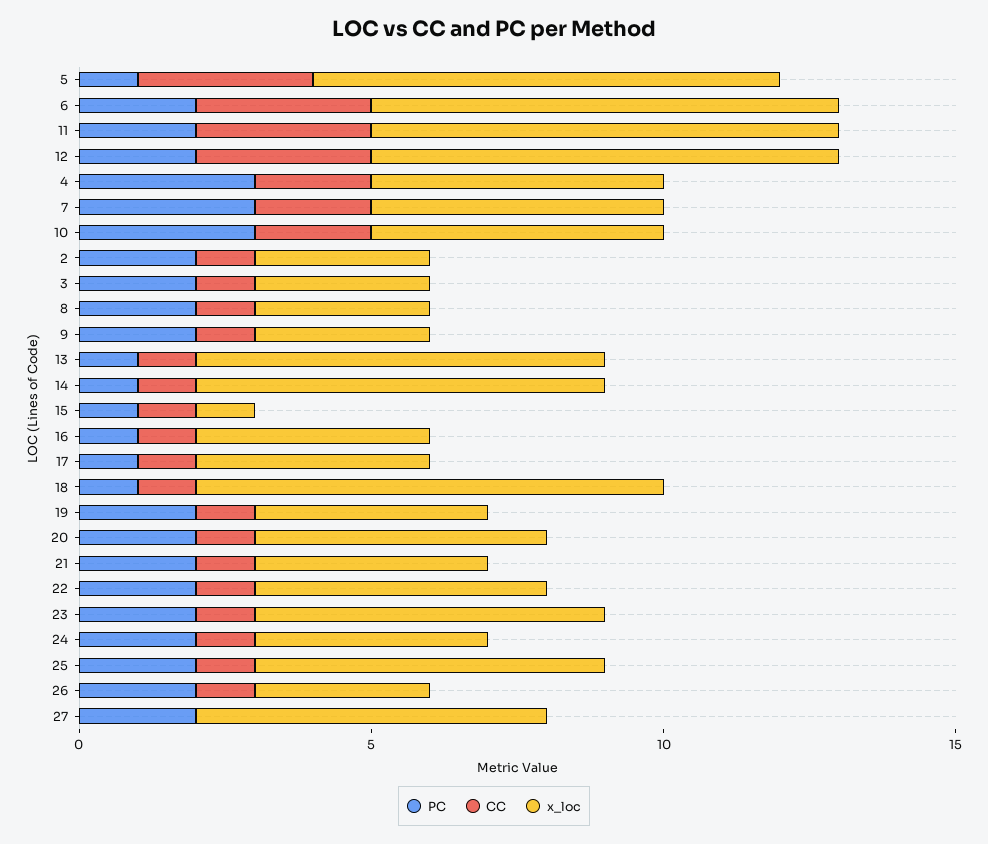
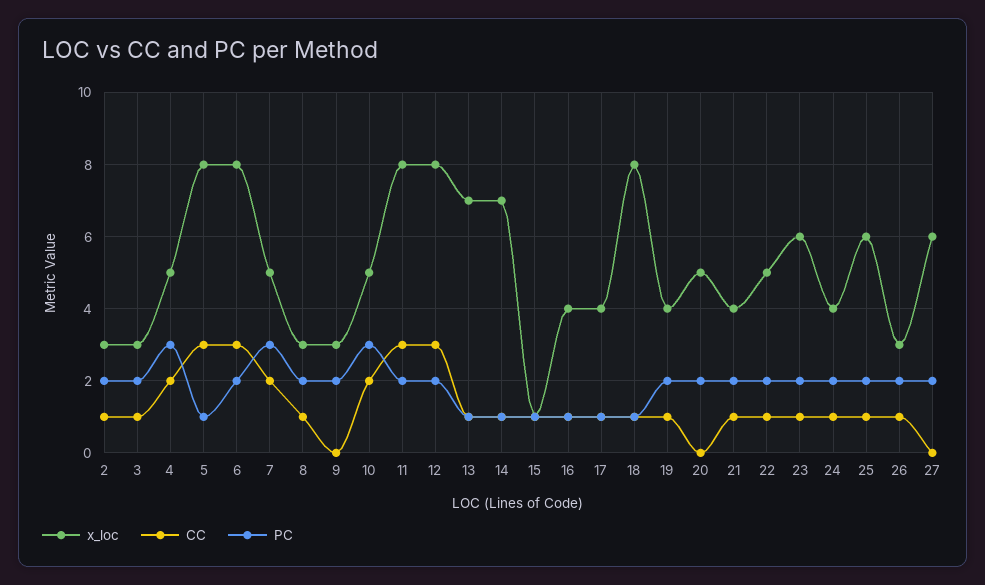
  {
    "PC": {
      "5": 1,
      "6": 2,
      "11": 2,
      "12": 2,
      "4": 3,
      "7": 3,
      "10": 3,
      "2": 2,
      "3": 2,
      "8": 2,
      "9": 2,
      "13": 1,
      "14": 1,
      "15": 1,
      "16": 1,
      "17": 1,
      "18": 1,
      "19": 2,
      "20": 2,
      "21": 2,
      "22": 2,
      "23": 2,
      "24": 2,
      "25": 2,
      "26": 2,
      "27": 2
    },
    "CC": {
      "5": 3,
      "6": 3,
      "11": 3,
      "12": 3,
      "4": 2,
      "7": 2,
      "10": 2,
      "2": 1,
      "3": 1,
      "8": 1,
-     "9": 1,
+     "9": 0,
      "13": 1,
      "14": 1,
      "15": 1,
      "16": 1,
      "17": 1,
      "18": 1,
      "19": 1,
-     "20": 1,
+     "20": 0,
      "21": 1,
      "22": 1,
      "23": 1,
      "24": 1,
      "25": 1,
      "26": 1,
      "27": 0
    },
    "x_loc": {
      "5": 8,
      "6": 8,
      "11": 8,
      "12": 8,
      "4": 5,
      "7": 5,
      "10": 5,
      "2": 3,
      "3": 3,
      "8": 3,
      "9": 3,
      "13": 7,
      "14": 7,
      "15": 1,
      "16": 4,
      "17": 4,
      "18": 8,
      "19": 4,
      "20": 5,
      "21": 4,
      "22": 5,
      "23": 6,
      "24": 4,
      "25": 6,
      "26": 3,
      "27": 6
    }
  }

